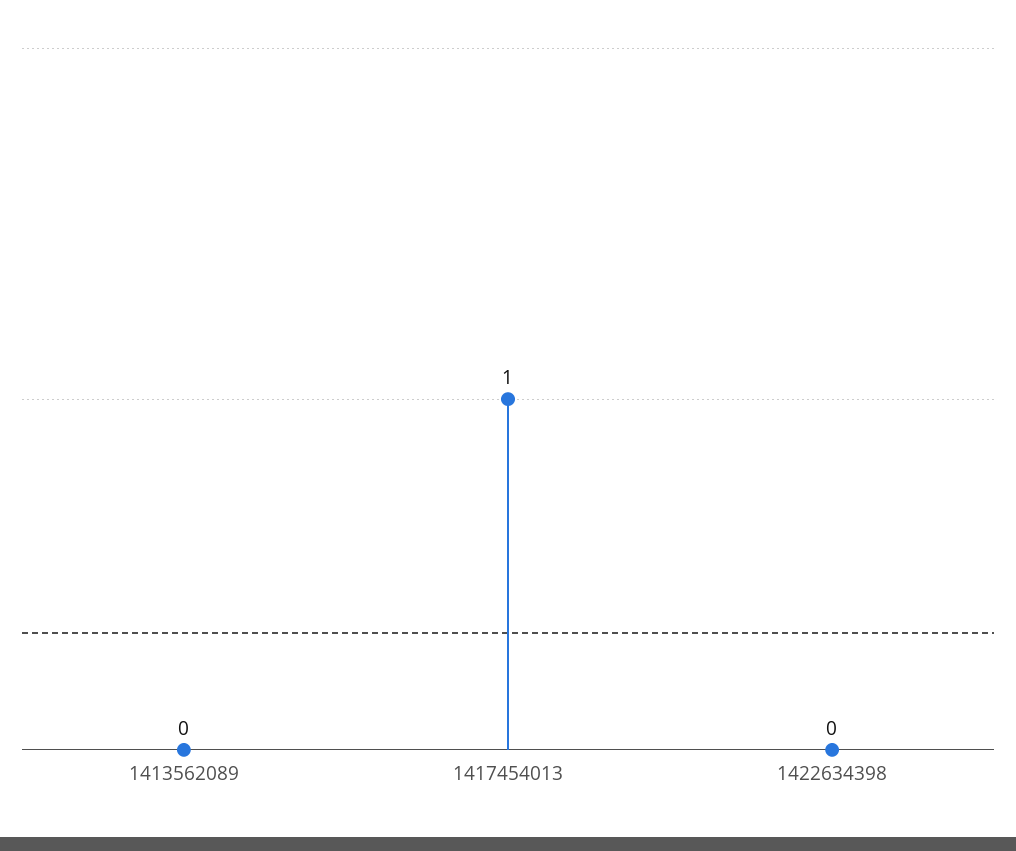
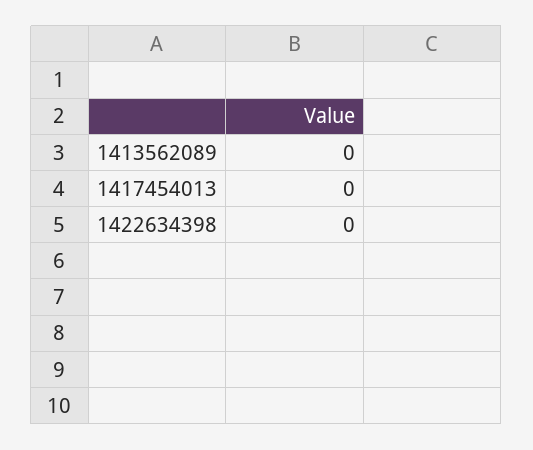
  {
    "1413562089": 0,
-   "1417454013": 1,
+   "1417454013": 0,
    "1422634398": 0
  }

